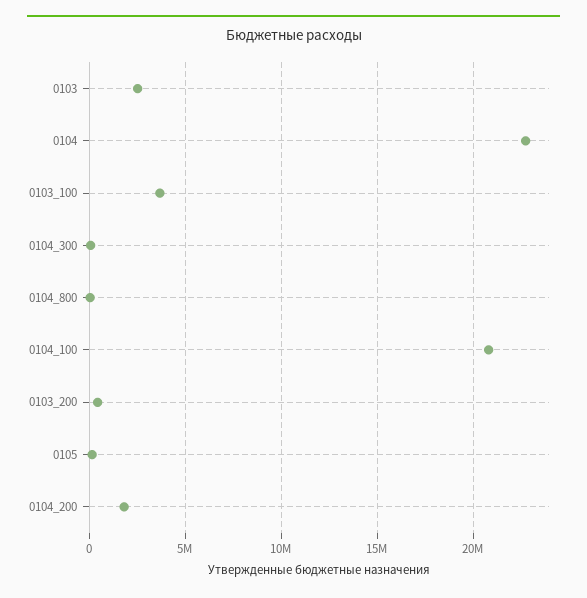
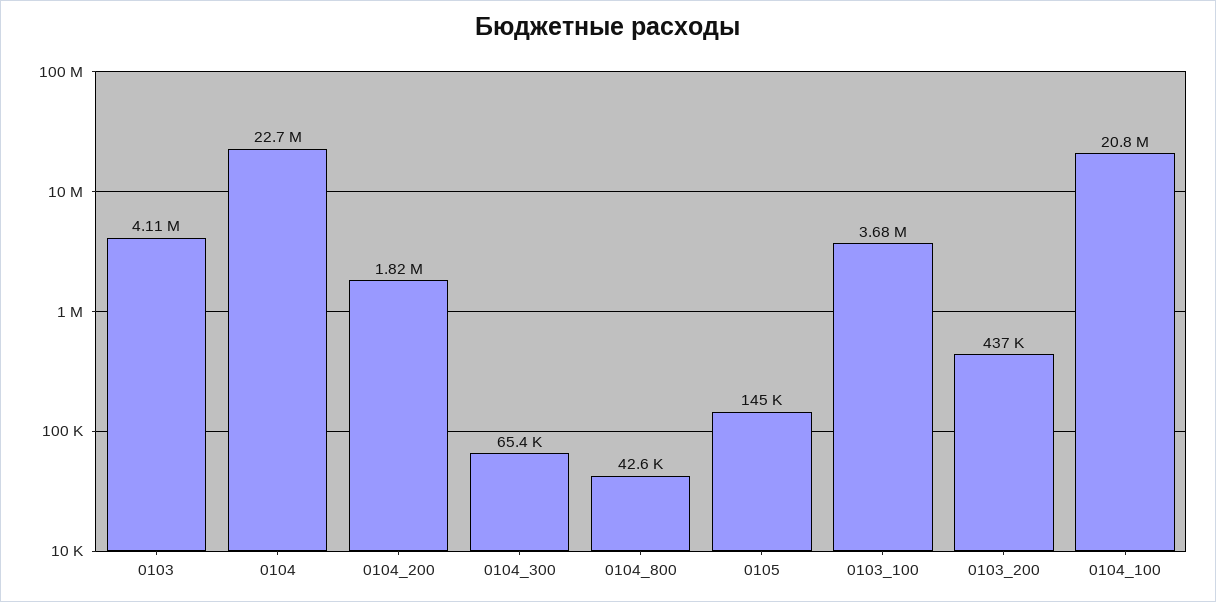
  {
-   "0103": 2500000,
+   "0103": 4110000,
    "0104": 22700000,
    "0103_100": 3680000,
    "0104_300": 65400,
    "0104_800": 42600,
    "0104_100": 20800000,
    "0103_200": 437000,
    "0105": 145000,
    "0104_200": 1820000
  }

